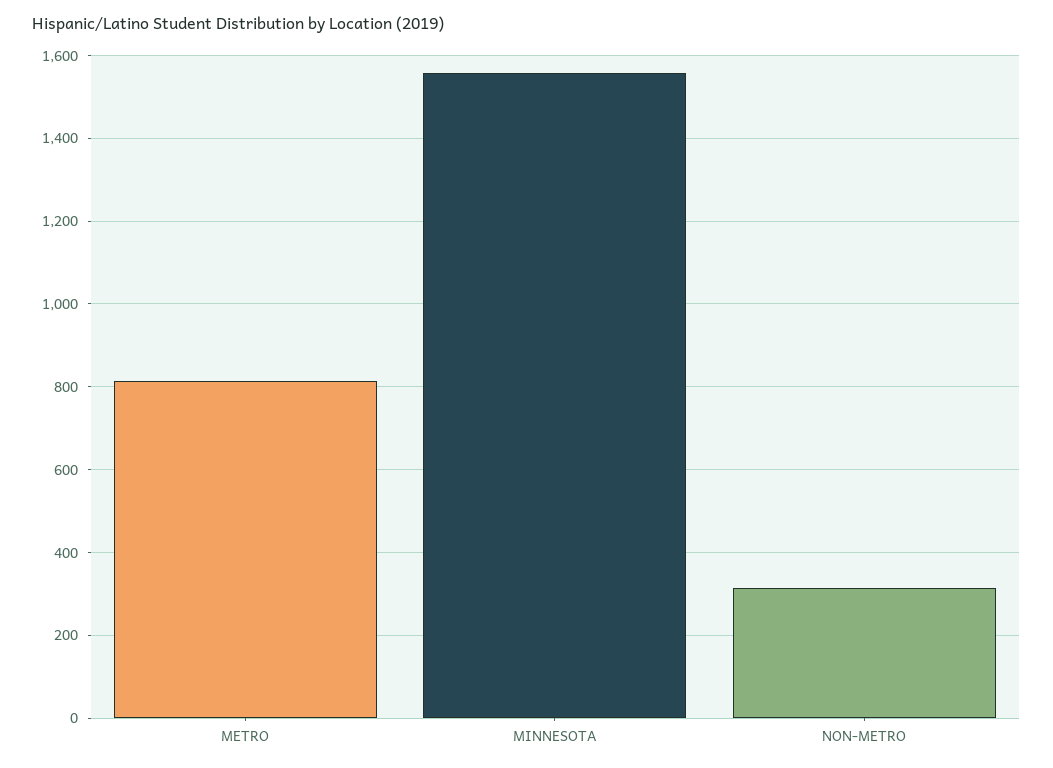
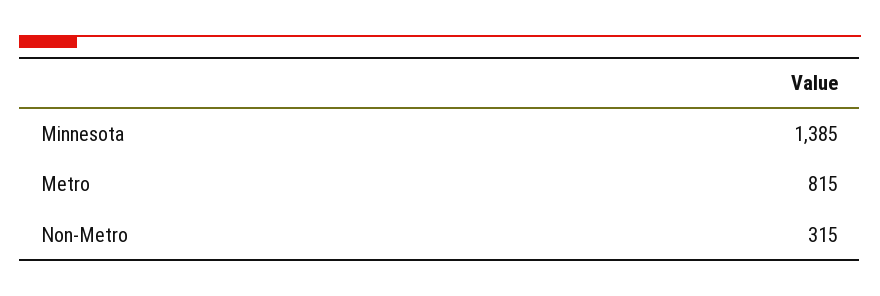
  {
    "METRO": 815,
-   "MINNESOTA": 1560,
+   "MINNESOTA": 1385,
    "NON-METRO": 315
  }

